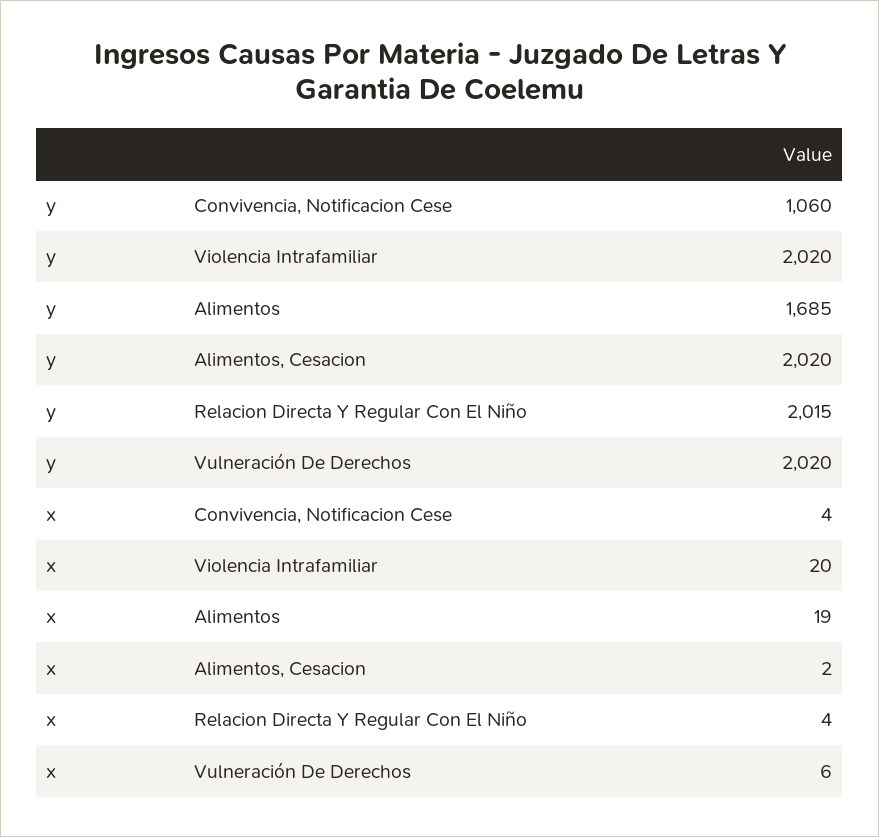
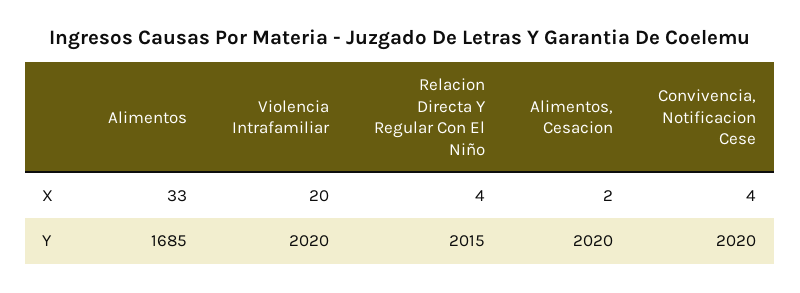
  {
    "y": {
-     "Convivencia, Notificacion Cese": 1060,
+     "Convivencia, Notificacion Cese": 2020,
      "Violencia Intrafamiliar": 2020,
      "Alimentos": 1685,
      "Alimentos, Cesacion": 2020,
-     "Relacion Directa Y Regular Con El Niño": 2015,
+     "Relacion Directa Y Regular Con El Niño": 2015
-     "Vulneración De Derechos": 2020
    },
    "x": {
      "Convivencia, Notificacion Cese": 4,
      "Violencia Intrafamiliar": 20,
-     "Alimentos": 19,
+     "Alimentos": 33,
      "Alimentos, Cesacion": 2,
-     "Relacion Directa Y Regular Con El Niño": 4,
+     "Relacion Directa Y Regular Con El Niño": 4
-     "Vulneración De Derechos": 6
    }
  }

